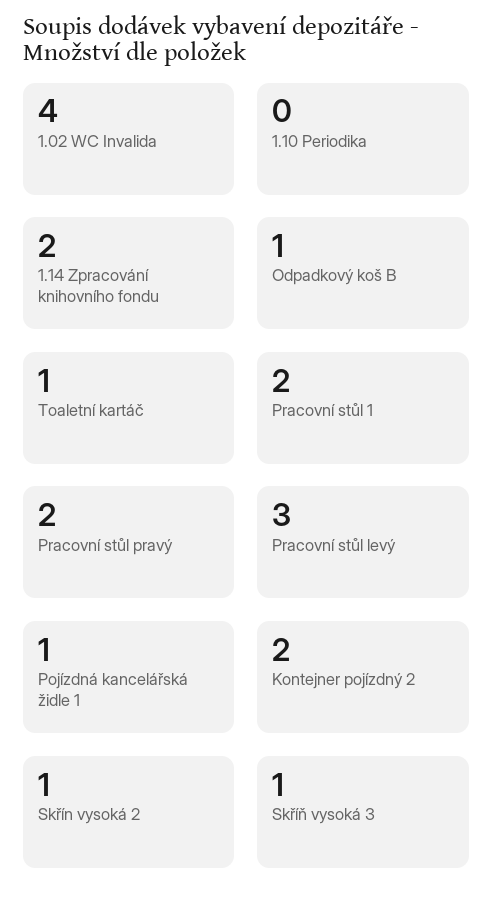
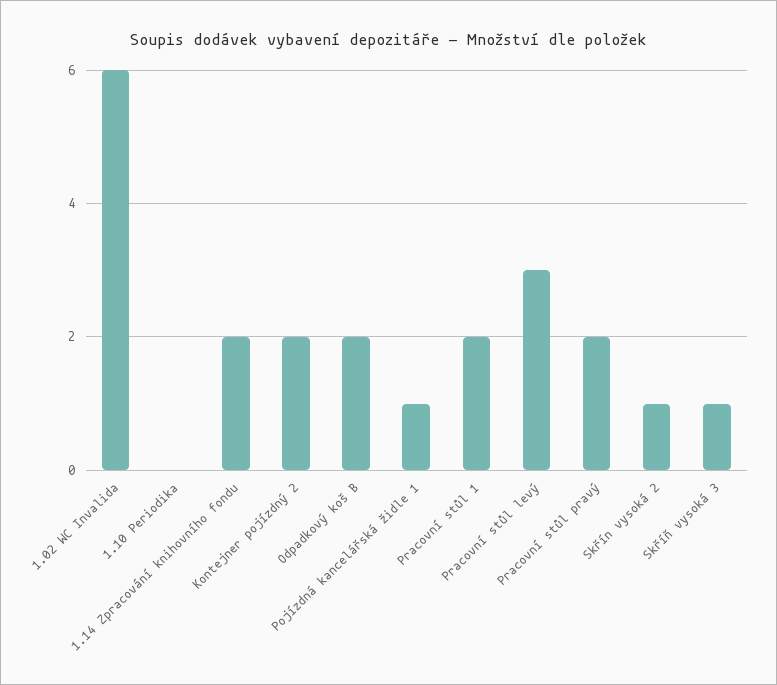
  {
-   "1.02 WC Invalida": 4,
+   "1.02 WC Invalida": 6,
    "1.10 Periodika": 0,
    "1.14 Zpracování knihovního fondu": 2,
-   "Odpadkový koš B": 1,
+   "Odpadkový koš B": 2,
-   "Toaletní kartáč": 1,
    "Pracovní stůl 1": 2,
    "Pracovní stůl pravý": 2,
    "Pracovní stůl levý": 3,
    "Pojízdná kancelářská židle 1": 1,
    "Kontejner pojízdný 2": 2,
    "Skřín vysoká 2": 1,
    "Skříň vysoká 3": 1
  }

